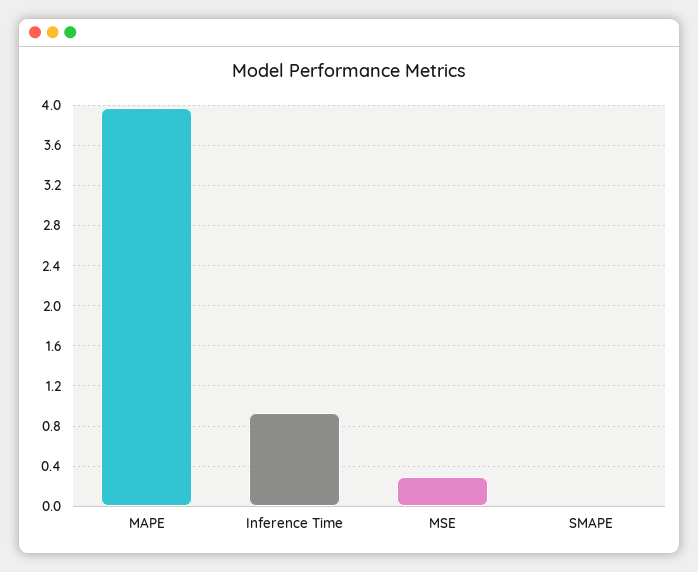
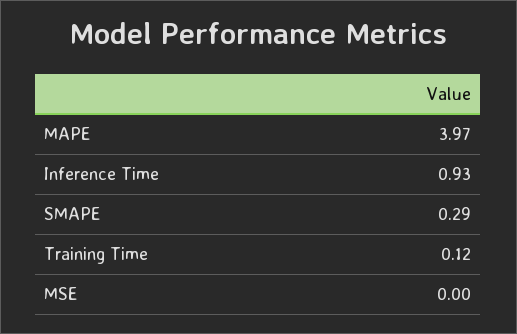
  {
    "MAPE": 3.97,
    "Inference Time": 0.93,
-   "MSE": 0.3,
+   "MSE": 0,
-   "SMAPE": 0
+   "SMAPE": 0.29,
+   "Training Time": 0.12
  }

